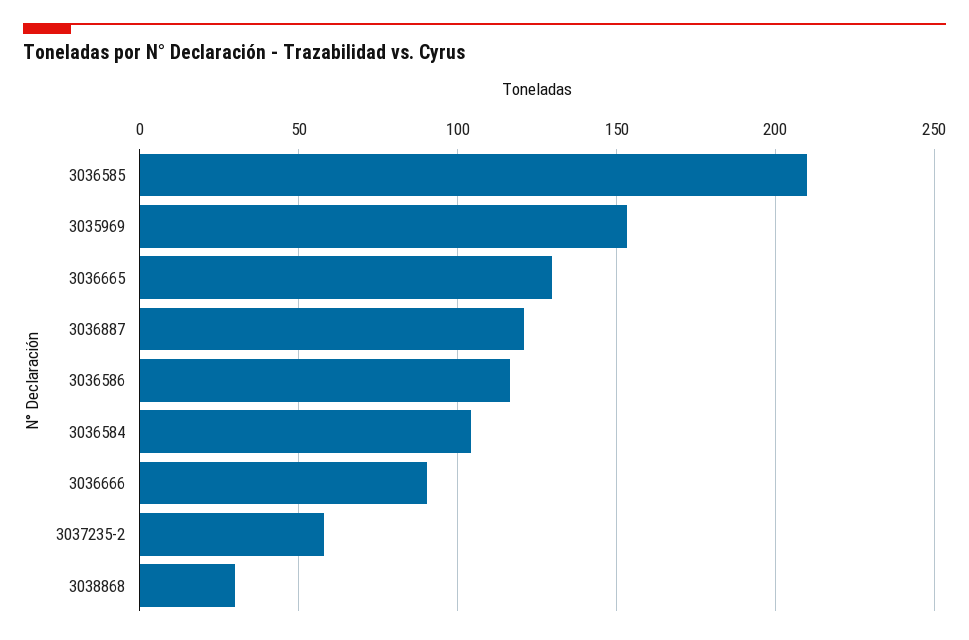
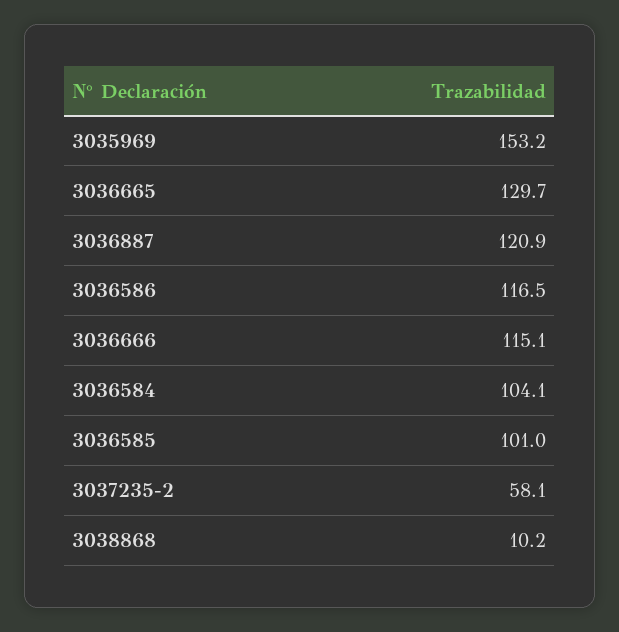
  {
-   "3036585": 210,
+   "3036585": 101,
    "3035969": 153.2,
    "3036665": 129.7,
    "3036887": 120.9,
    "3036586": 116.5,
    "3036584": 104.1,
-   "3036666": 90,
+   "3036666": 115.1,
    "3037235-2": 58.1,
-   "3038868": 30
+   "3038868": 10.2
  }

